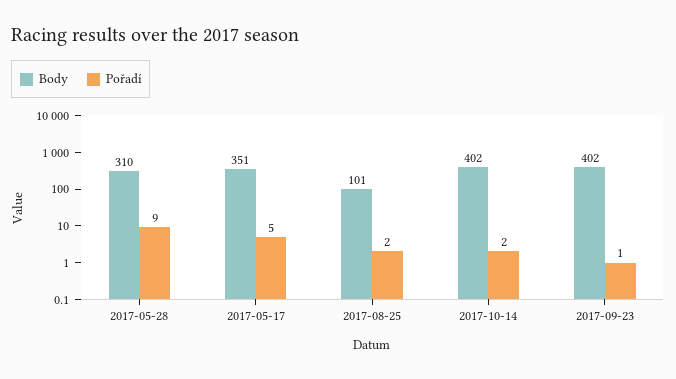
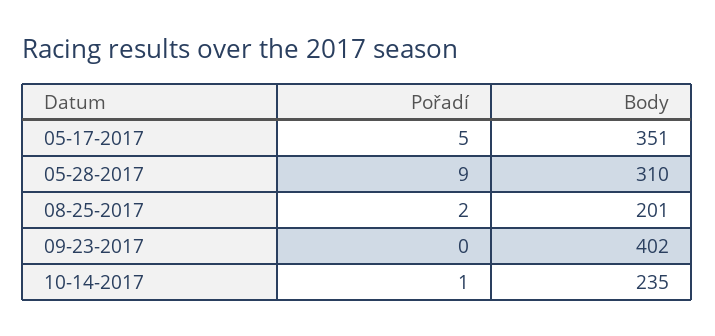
  {
    "Body": {
      "2017-05-28": 310,
      "2017-05-17": 351,
-     "2017-08-25": 101,
+     "2017-08-25": 201,
-     "2017-10-14": 402,
+     "2017-10-14": 235,
      "2017-09-23": 402
    },
    "Pořadí": {
      "2017-05-28": 9,
      "2017-05-17": 5,
      "2017-08-25": 2,
-     "2017-10-14": 2,
+     "2017-10-14": 1,
-     "2017-09-23": 1
+     "2017-09-23": 0
    }
  }

